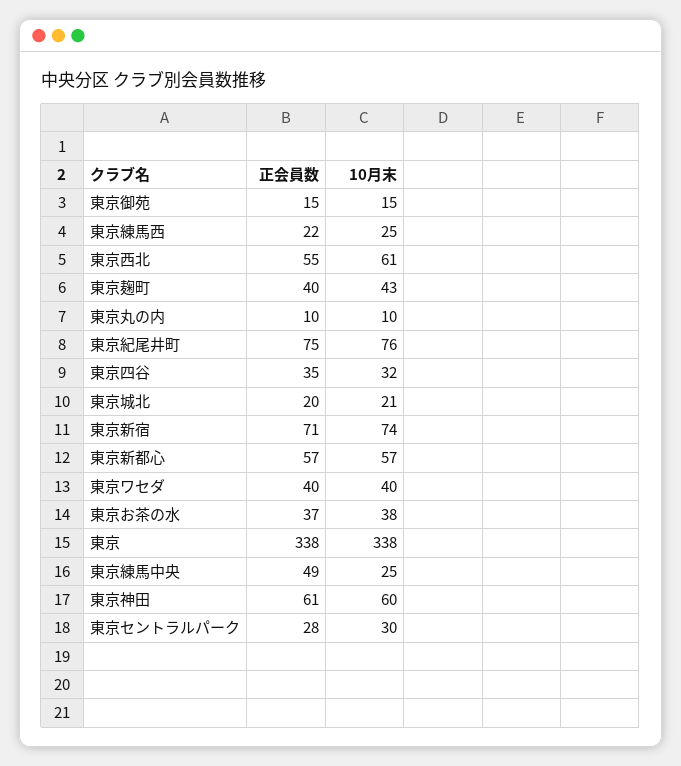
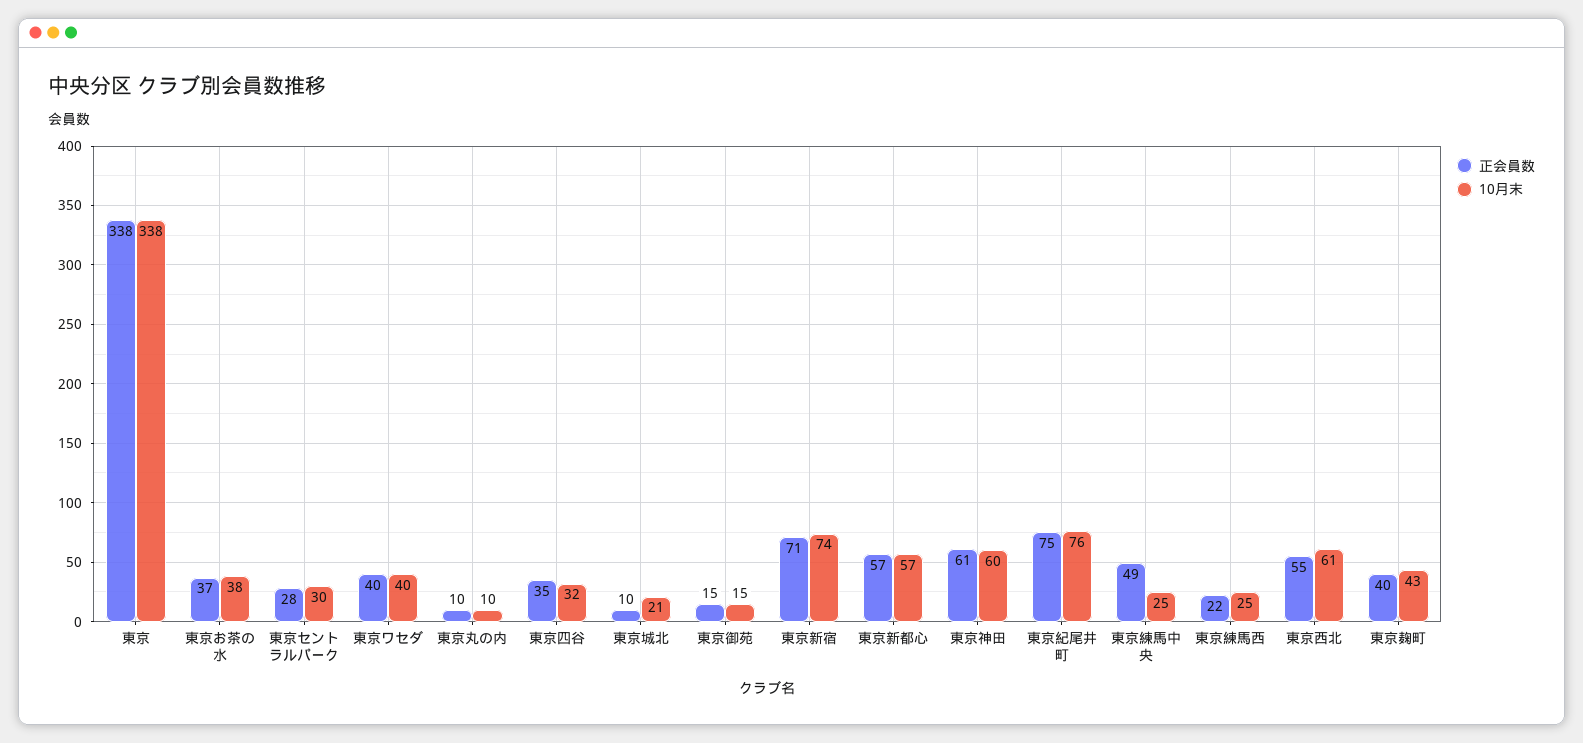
  {
    "正会員数": {
      "東京御苑": 15,
      "東京練馬西": 22,
      "東京西北": 55,
      "東京麹町": 40,
      "東京丸の内": 10,
      "東京紀尾井町": 75,
      "東京四谷": 35,
-     "東京城北": 20,
+     "東京城北": 10,
      "東京新宿": 71,
      "東京新都心": 57,
      "東京ワセダ": 40,
      "東京お茶の水": 37,
      "東京": 338,
      "東京練馬中央": 49,
      "東京神田": 61,
      "東京セントラルパーク": 28
    },
    "10月末": {
      "東京御苑": 15,
      "東京練馬西": 25,
      "東京西北": 61,
      "東京麹町": 43,
      "東京丸の内": 10,
      "東京紀尾井町": 76,
      "東京四谷": 32,
      "東京城北": 21,
      "東京新宿": 74,
      "東京新都心": 57,
      "東京ワセダ": 40,
      "東京お茶の水": 38,
      "東京": 338,
      "東京練馬中央": 25,
      "東京神田": 60,
      "東京セントラルパーク": 30
    }
  }

